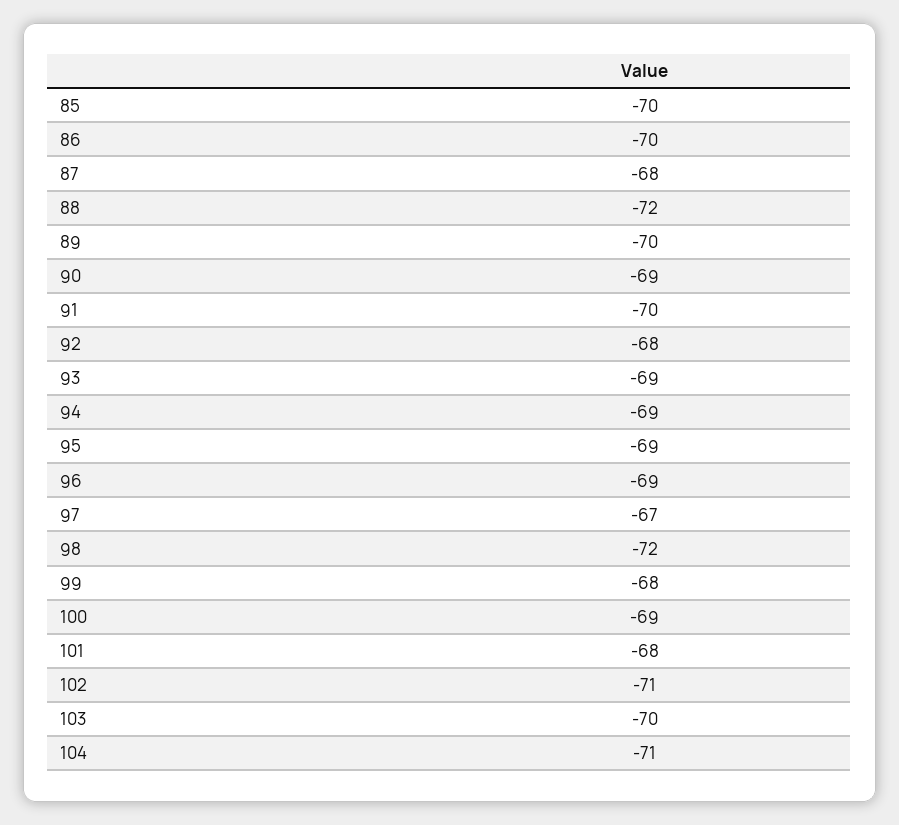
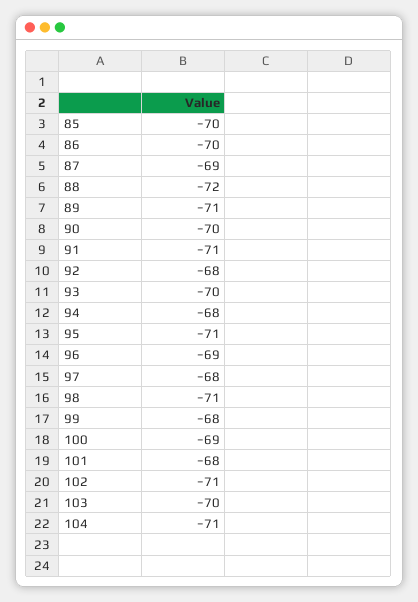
  {
    "85": -70,
    "86": -70,
-   "87": -68,
+   "87": -69,
    "88": -72,
-   "89": -70,
+   "89": -71,
-   "90": -69,
+   "90": -70,
-   "91": -70,
+   "91": -71,
    "92": -68,
-   "93": -69,
+   "93": -70,
-   "94": -69,
+   "94": -68,
-   "95": -69,
+   "95": -71,
    "96": -69,
-   "97": -67,
+   "97": -68,
-   "98": -72,
+   "98": -71,
    "99": -68,
    "100": -69,
    "101": -68,
    "102": -71,
    "103": -70,
    "104": -71
  }

